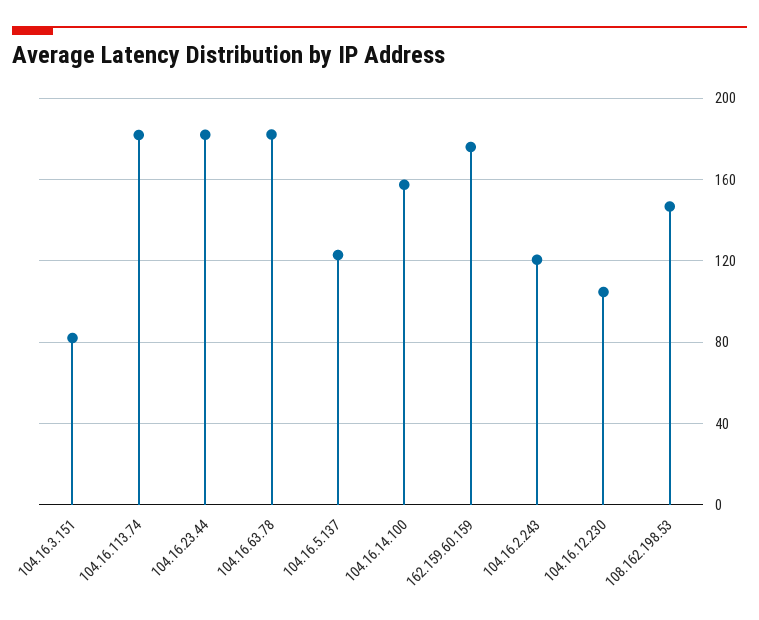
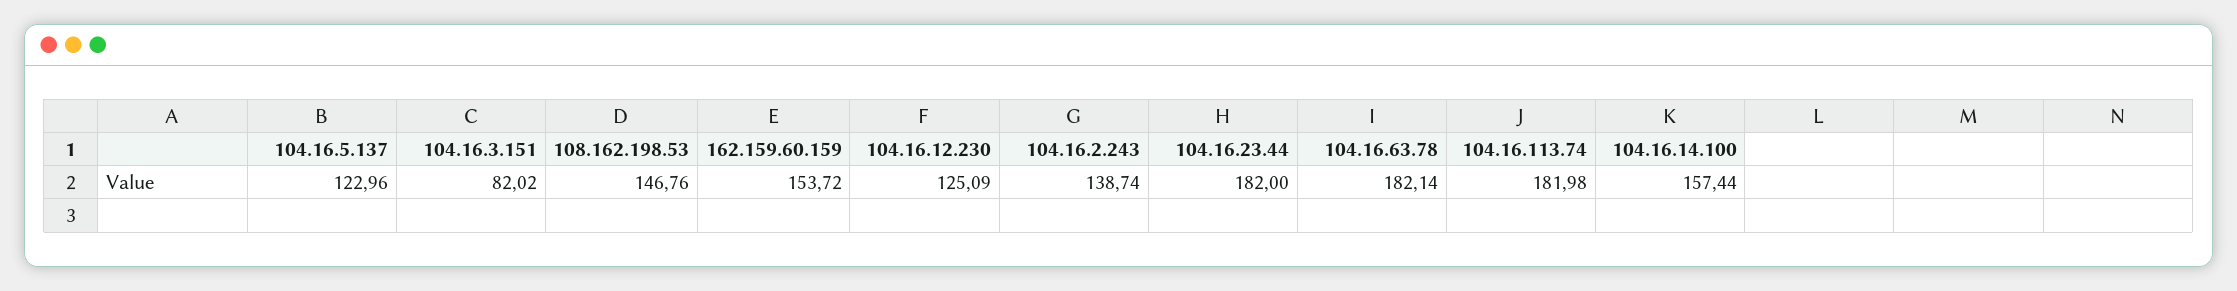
  {
    "104.16.3.151": 82.02,
    "104.16.113.74": 181.98,
    "104.16.23.44": 182,
    "104.16.63.78": 182.14,
    "104.16.5.137": 122.96,
    "104.16.14.100": 157.44,
-   "162.159.60.159": 175,
+   "162.159.60.159": 153.72,
-   "104.16.2.243": 120,
+   "104.16.2.243": 138.74,
-   "104.16.12.230": 105,
+   "104.16.12.230": 125.09,
    "108.162.198.53": 146.76
  }

